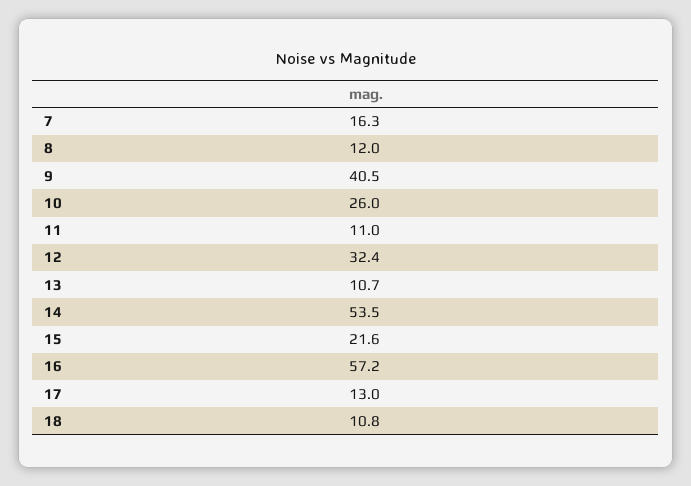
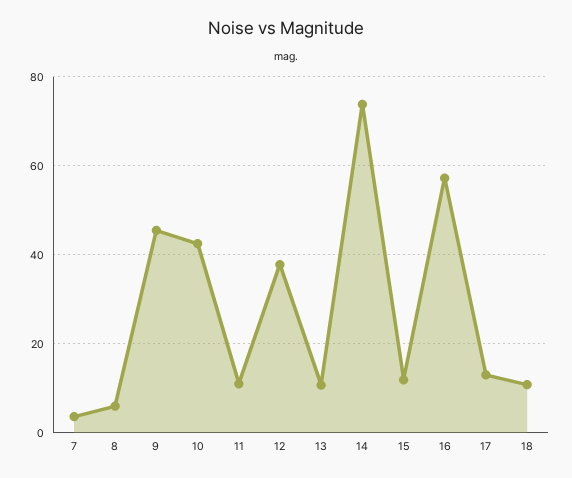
  {
-   "7": 16.3,
+   "7": 4,
-   "8": 12,
+   "8": 6,
-   "9": 40.5,
+   "9": 46,
-   "10": 26,
+   "10": 42,
    "11": 11,
-   "12": 32.4,
+   "12": 38,
    "13": 10.7,
-   "14": 53.5,
+   "14": 74,
-   "15": 21.6,
+   "15": 12,
    "16": 57.2,
    "17": 13,
    "18": 10.8
  }

